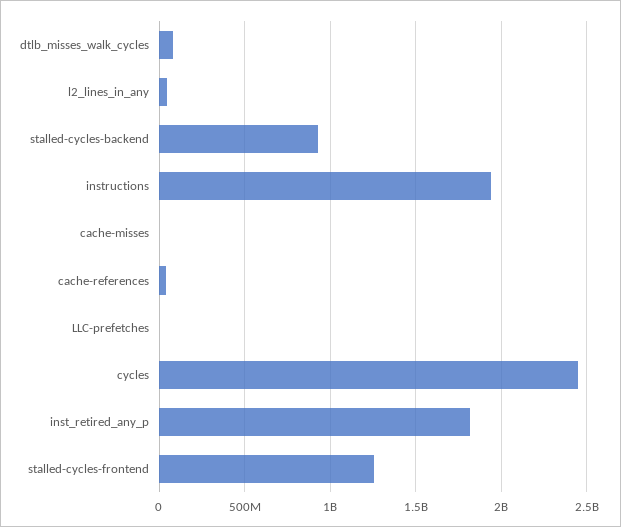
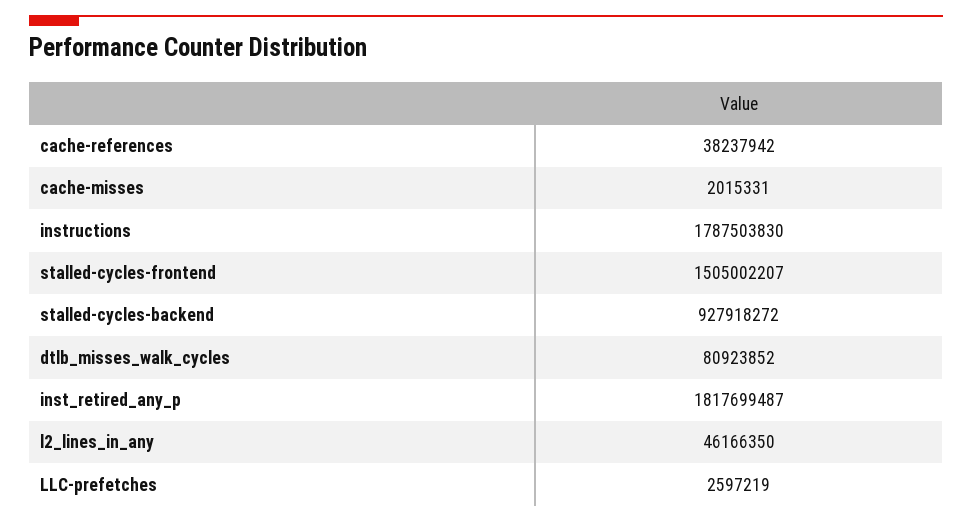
  {
    "dtlb_misses_walk_cycles": 80923852,
    "l2_lines_in_any": 46166350,
    "stalled-cycles-backend": 927918272,
-   "instructions": 1950000000,
+   "instructions": 1787503830,
    "cache-misses": 2015331,
    "cache-references": 38237942,
    "LLC-prefetches": 2597219,
-   "cycles": 2450000000,
    "inst_retired_any_p": 1817699487,
-   "stalled-cycles-frontend": 1250000000
+   "stalled-cycles-frontend": 1505002207
  }

